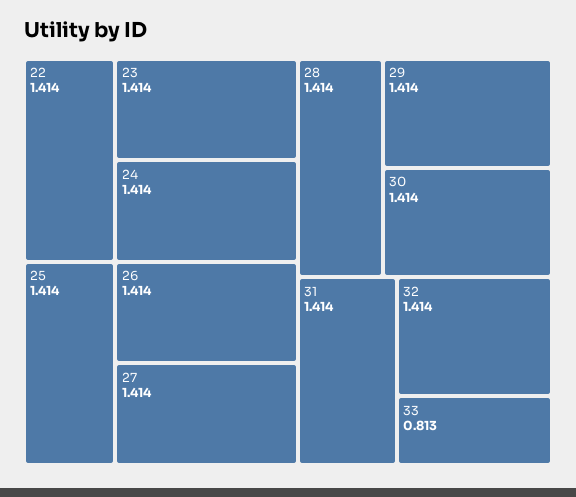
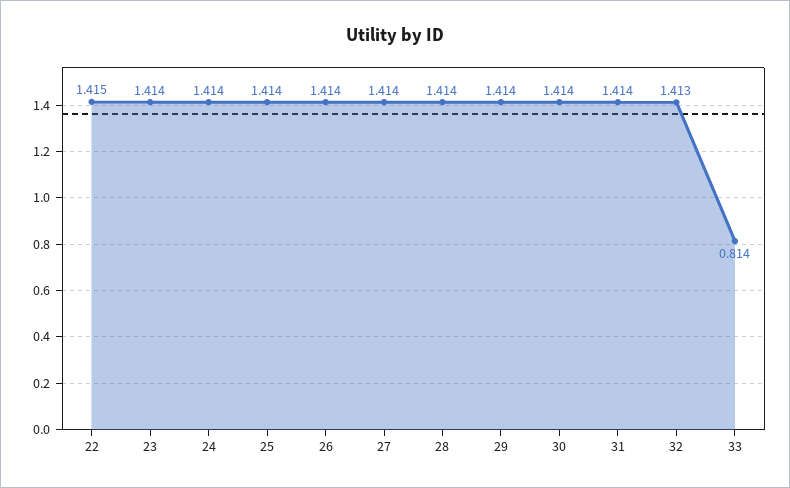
  {
-   "22": 1.414,
+   "22": 1.415,
    "23": 1.414,
    "24": 1.414,
    "25": 1.414,
    "26": 1.414,
    "27": 1.414,
    "28": 1.414,
    "29": 1.414,
    "30": 1.414,
    "31": 1.414,
-   "32": 1.414,
+   "32": 1.413,
-   "33": 0.813
+   "33": 0.814
  }

